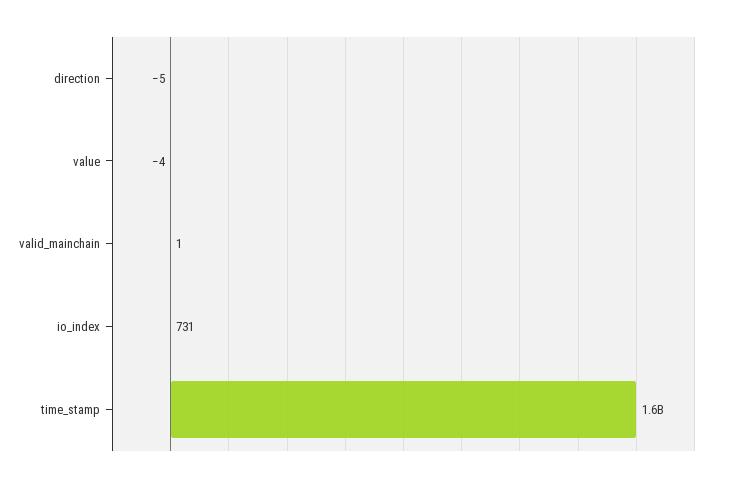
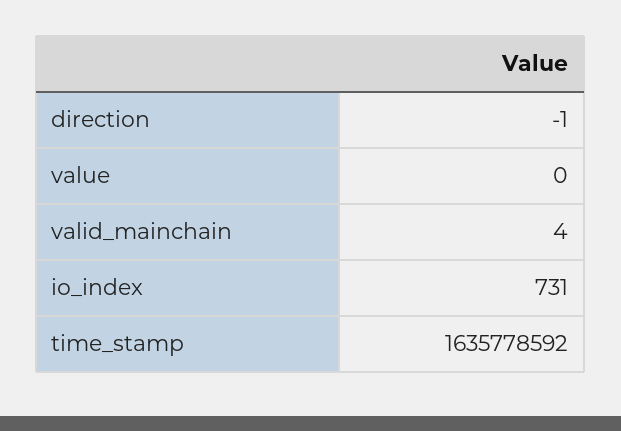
  {
-   "direction": -5,
+   "direction": -1,
-   "value": -4,
+   "value": 0,
-   "valid_mainchain": 1,
+   "valid_mainchain": 4,
    "io_index": 731,
    "time_stamp": 1635778592
  }

